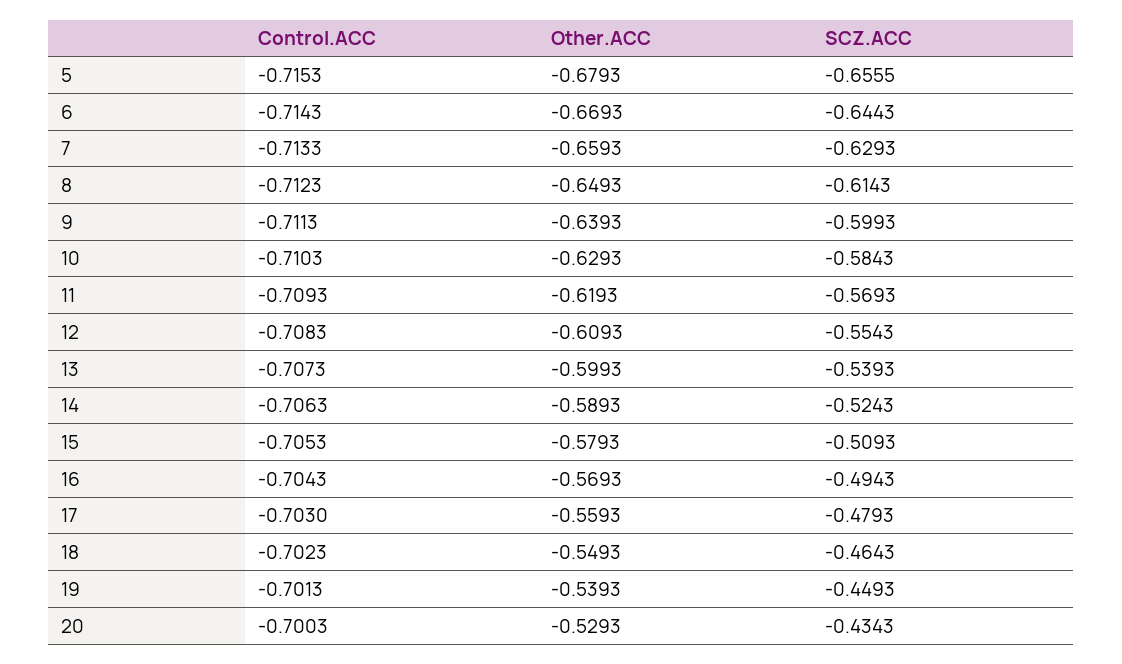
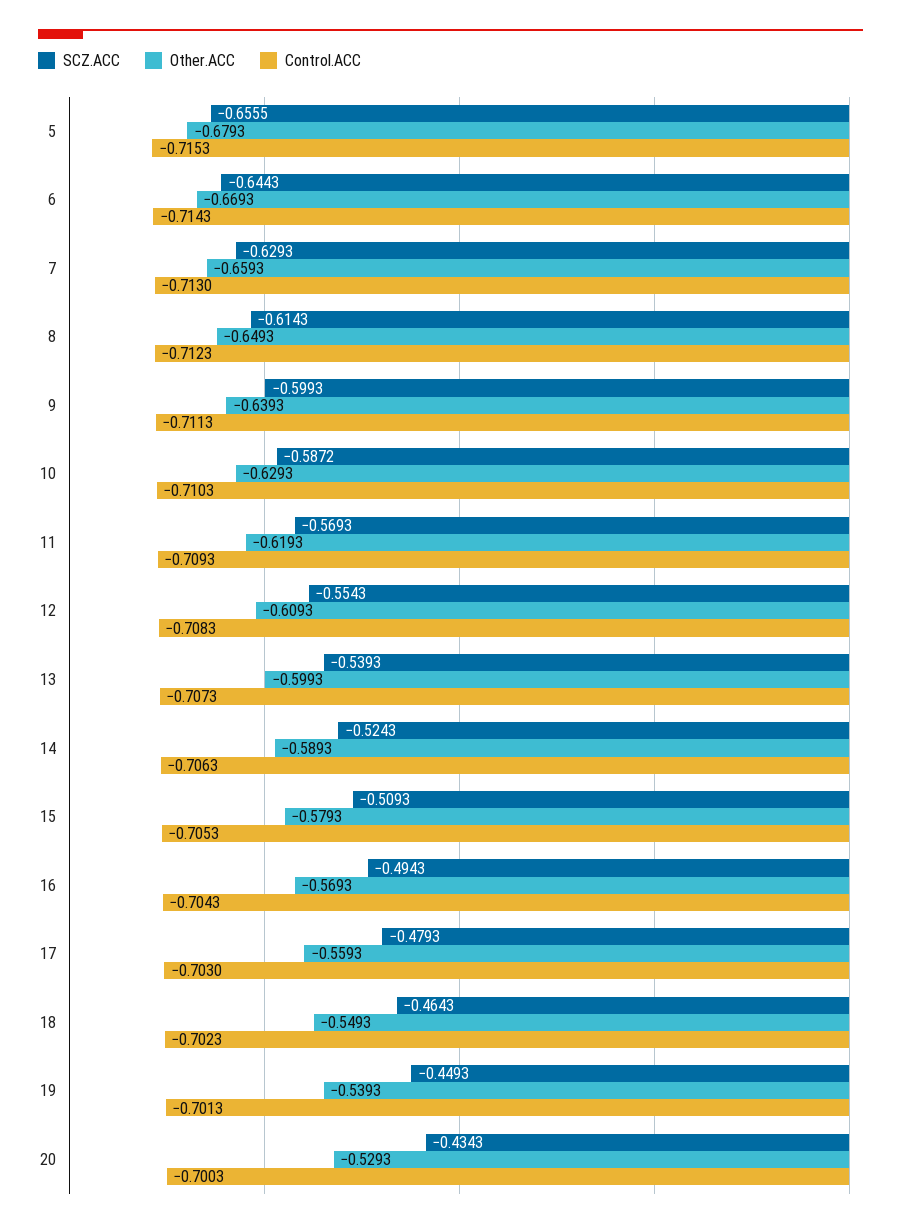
  {
    "Control.ACC": {
      "5": -0.7153,
      "6": -0.7143,
-     "7": -0.7133,
+     "7": -0.713,
      "8": -0.7123,
      "9": -0.7113,
      "10": -0.7103,
      "11": -0.7093,
      "12": -0.7083,
      "13": -0.7073,
      "14": -0.7063,
      "15": -0.7053,
      "16": -0.7043,
      "17": -0.703,
      "18": -0.7023,
      "19": -0.7013,
      "20": -0.7003
    },
    "Other.ACC": {
      "5": -0.6793,
      "6": -0.6693,
      "7": -0.6593,
      "8": -0.6493,
      "9": -0.6393,
      "10": -0.6293,
      "11": -0.6193,
      "12": -0.6093,
      "13": -0.5993,
      "14": -0.5893,
      "15": -0.5793,
      "16": -0.5693,
      "17": -0.5593,
      "18": -0.5493,
      "19": -0.5393,
      "20": -0.5293
    },
    "SCZ.ACC": {
      "5": -0.6555,
      "6": -0.6443,
      "7": -0.6293,
      "8": -0.6143,
      "9": -0.5993,
-     "10": -0.5843,
+     "10": -0.5872,
      "11": -0.5693,
      "12": -0.5543,
      "13": -0.5393,
      "14": -0.5243,
      "15": -0.5093,
      "16": -0.4943,
      "17": -0.4793,
      "18": -0.4643,
      "19": -0.4493,
      "20": -0.4343
    }
  }

